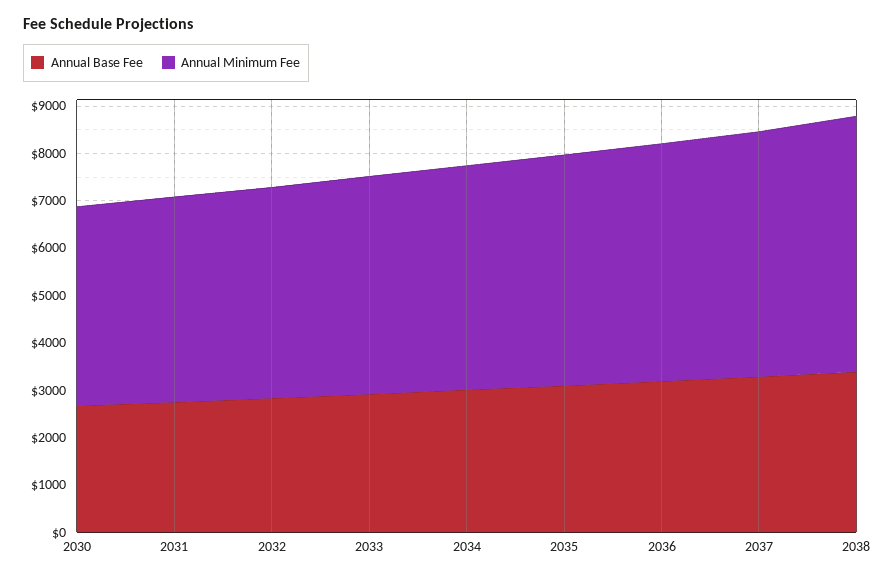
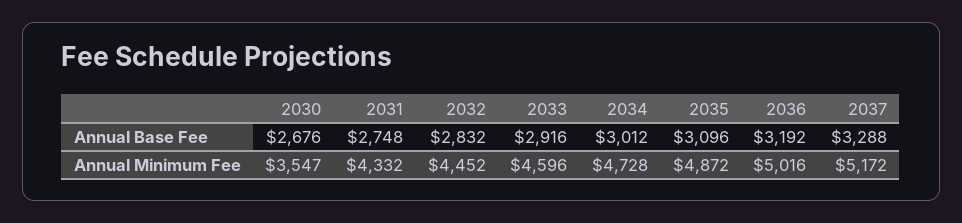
  {
    "Annual Base Fee": {
      "2030": 2676,
      "2031": 2748,
      "2032": 2832,
      "2033": 2916,
      "2034": 3012,
      "2035": 3096,
      "2036": 3192,
-     "2037": 3288,
+     "2037": 3288
-     "2038": 3400
    },
    "Annual Minimum Fee": {
-     "2030": 4200,
+     "2030": 3547,
      "2031": 4332,
      "2032": 4452,
      "2033": 4596,
      "2034": 4728,
      "2035": 4872,
      "2036": 5016,
-     "2037": 5172,
+     "2037": 5172
-     "2038": 5400
    }
  }

